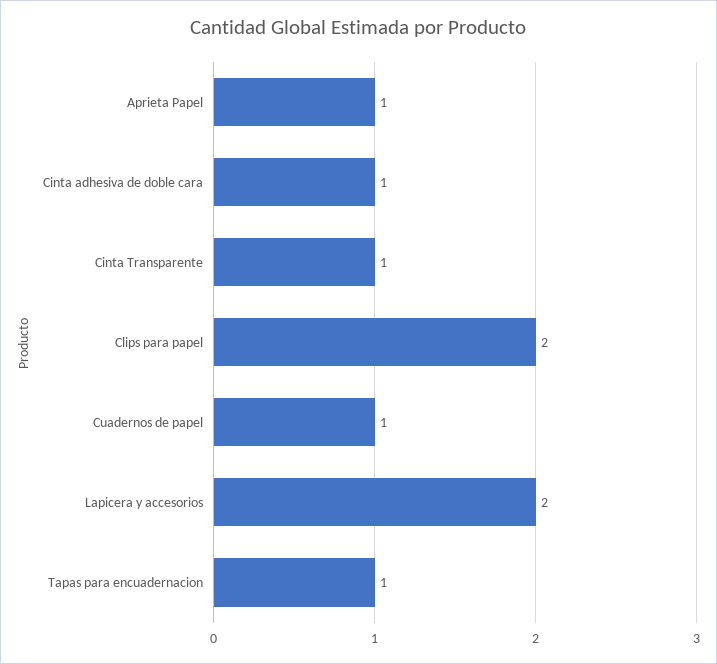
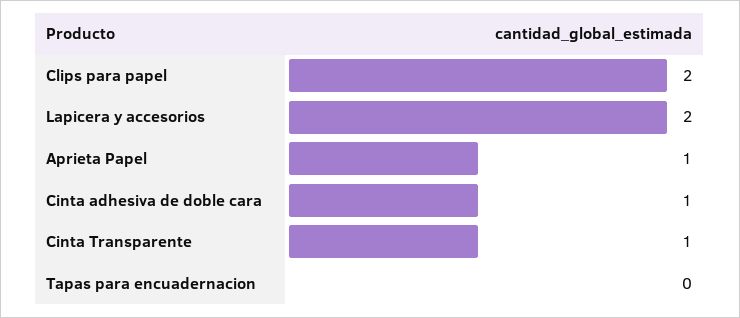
  {
    "Aprieta Papel": 1,
    "Cinta adhesiva de doble cara": 1,
    "Cinta Transparente": 1,
    "Clips para papel": 2,
-   "Cuadernos de papel": 1,
    "Lapicera y accesorios": 2,
-   "Tapas para encuadernacion": 1
+   "Tapas para encuadernacion": 0
  }

